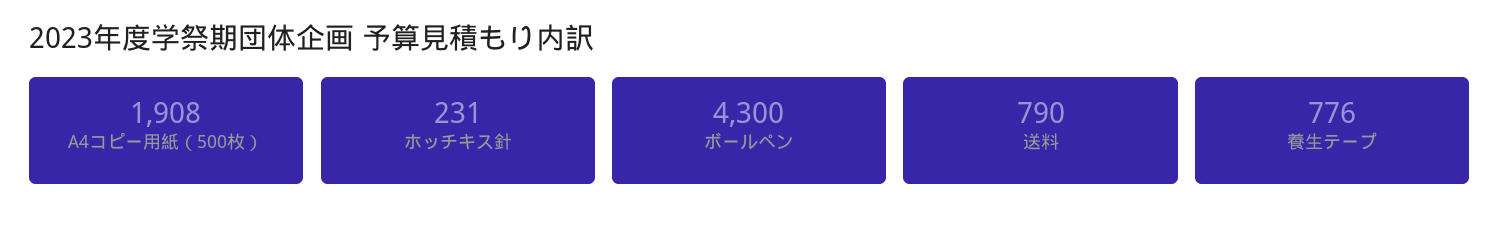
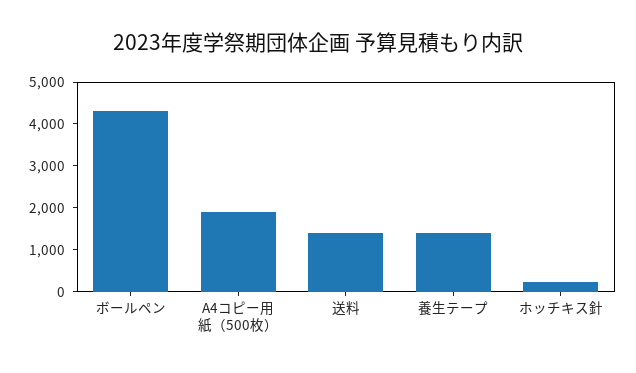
  {
    "A4コピー用紙（500枚）": 1908,
    "ホッチキス針": 231,
    "ボールペン": 4300,
-   "送料": 790,
+   "送料": 1400,
-   "養生テープ": 776
+   "養生テープ": 1400
  }

